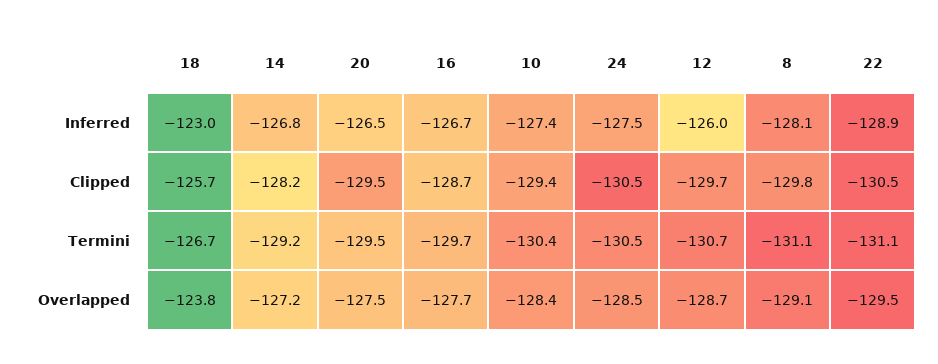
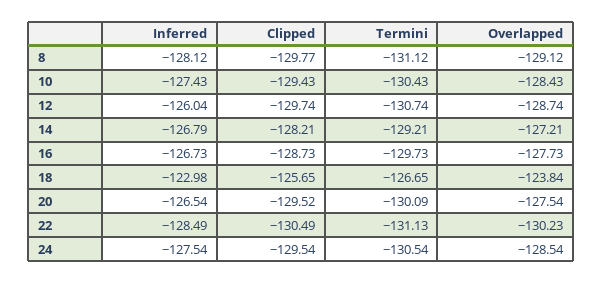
  {
    "18": {
      "Inferred": -122.98,
      "Clipped": -125.65,
      "Termini": -126.65,
      "Overlapped": -123.84
    },
    "14": {
      "Inferred": -126.79,
      "Clipped": -128.21,
      "Termini": -129.21,
      "Overlapped": -127.21
    },
    "20": {
      "Inferred": -126.54,
      "Clipped": -129.52,
-     "Termini": -129.5,
+     "Termini": -130.09,
      "Overlapped": -127.54
    },
    "16": {
      "Inferred": -126.73,
      "Clipped": -128.73,
      "Termini": -129.73,
      "Overlapped": -127.73
    },
    "10": {
      "Inferred": -127.43,
      "Clipped": -129.43,
      "Termini": -130.43,
      "Overlapped": -128.43
    },
    "24": {
      "Inferred": -127.54,
-     "Clipped": -130.5,
+     "Clipped": -129.54,
      "Termini": -130.54,
      "Overlapped": -128.54
    },
    "12": {
      "Inferred": -126.04,
      "Clipped": -129.74,
      "Termini": -130.74,
      "Overlapped": -128.74
    },
    "8": {
      "Inferred": -128.12,
      "Clipped": -129.77,
      "Termini": -131.12,
      "Overlapped": -129.12
    },
    "22": {
-     "Inferred": -128.9,
+     "Inferred": -128.49,
      "Clipped": -130.49,
      "Termini": -131.13,
-     "Overlapped": -129.5
+     "Overlapped": -130.23
    }
  }

